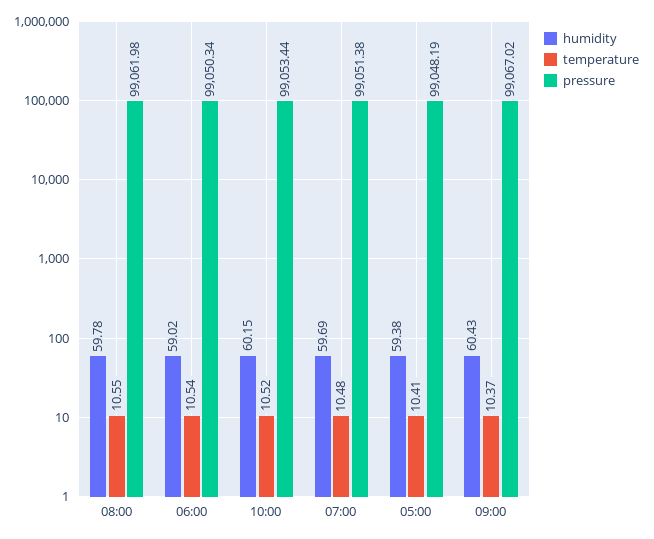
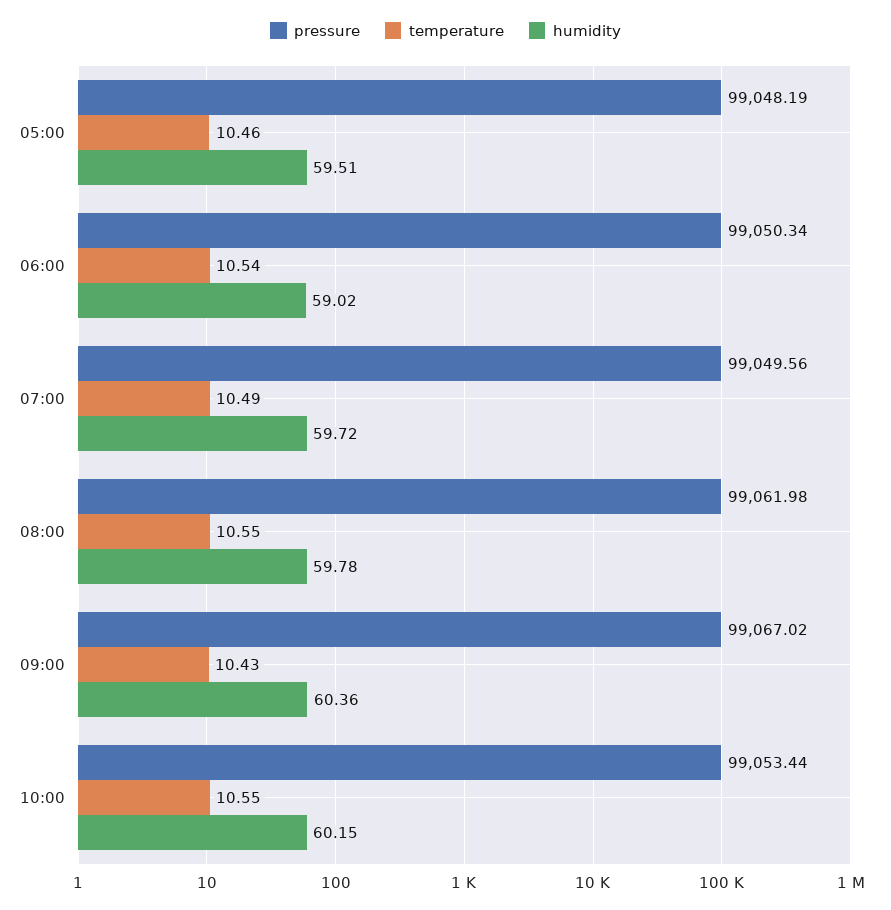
  {
    "humidity": {
      "08:00": 59.78,
      "06:00": 59.02,
      "10:00": 60.15,
-     "07:00": 59.69,
+     "07:00": 59.72,
-     "05:00": 59.38,
+     "05:00": 59.51,
-     "09:00": 60.43
+     "09:00": 60.36
    },
    "temperature": {
      "08:00": 10.55,
      "06:00": 10.54,
-     "10:00": 10.52,
+     "10:00": 10.55,
-     "07:00": 10.48,
+     "07:00": 10.49,
-     "05:00": 10.41,
+     "05:00": 10.46,
-     "09:00": 10.37
+     "09:00": 10.43
    },
    "pressure": {
      "08:00": 99061.98,
      "06:00": 99050.34,
      "10:00": 99053.44,
-     "07:00": 99051.38,
+     "07:00": 99049.56,
      "05:00": 99048.19,
      "09:00": 99067.02
    }
  }

